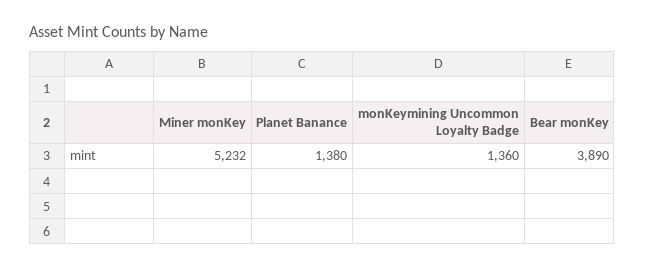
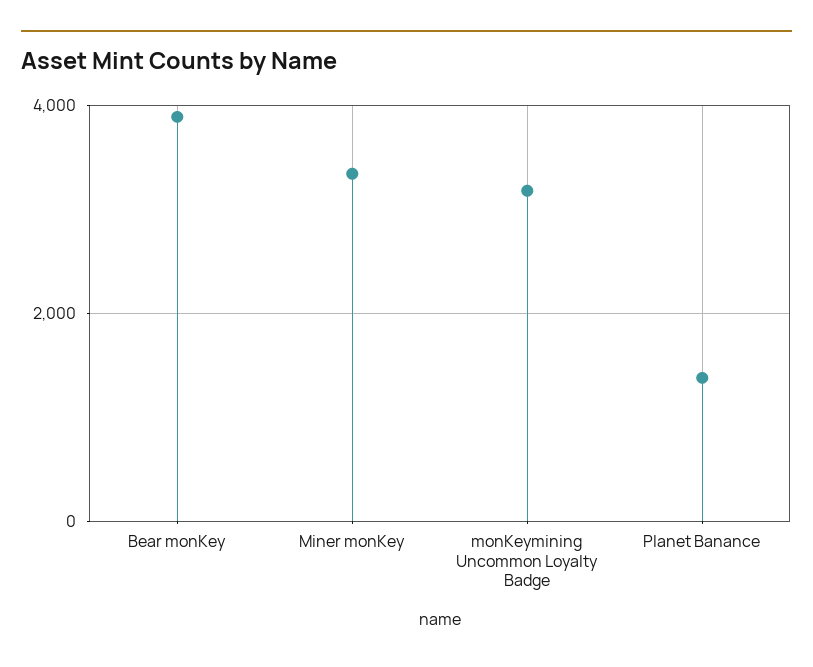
  {
-   "Miner monKey": 5232,
+   "Miner monKey": 3400,
    "Planet Banance": 1380,
-   "monKeymining Uncommon Loyalty Badge": 1360,
+   "monKeymining Uncommon Loyalty Badge": 3200,
    "Bear monKey": 3890
  }

